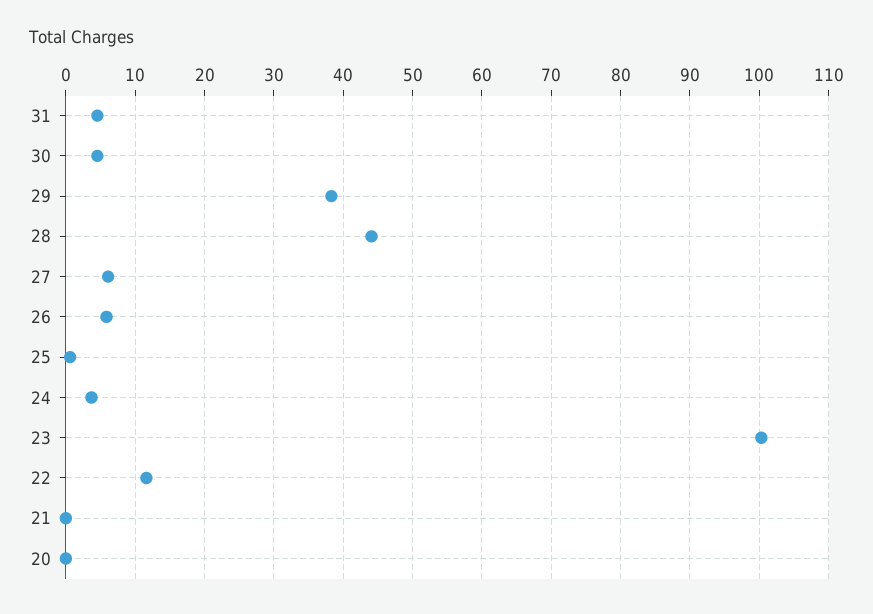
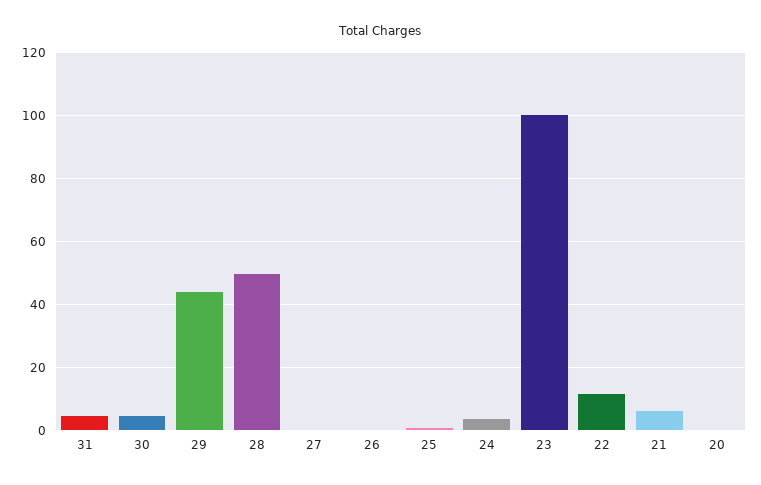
  {
    "31": 5,
    "30": 5,
-   "29": 38,
+   "29": 44,
-   "28": 44,
+   "28": 50,
-   "27": 6,
+   "27": 0,
-   "26": 6,
+   "26": 0,
    "25": 1,
    "24": 4,
    "23": 100,
    "22": 12,
-   "21": 0,
+   "21": 6,
    "20": 0
  }

